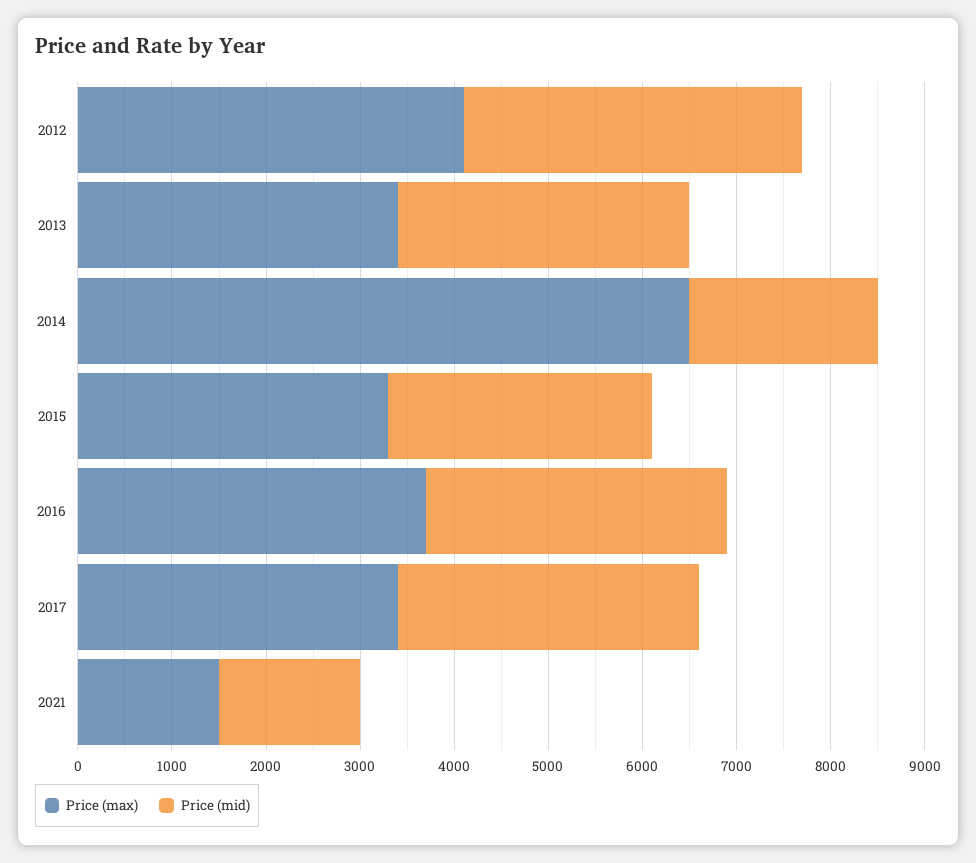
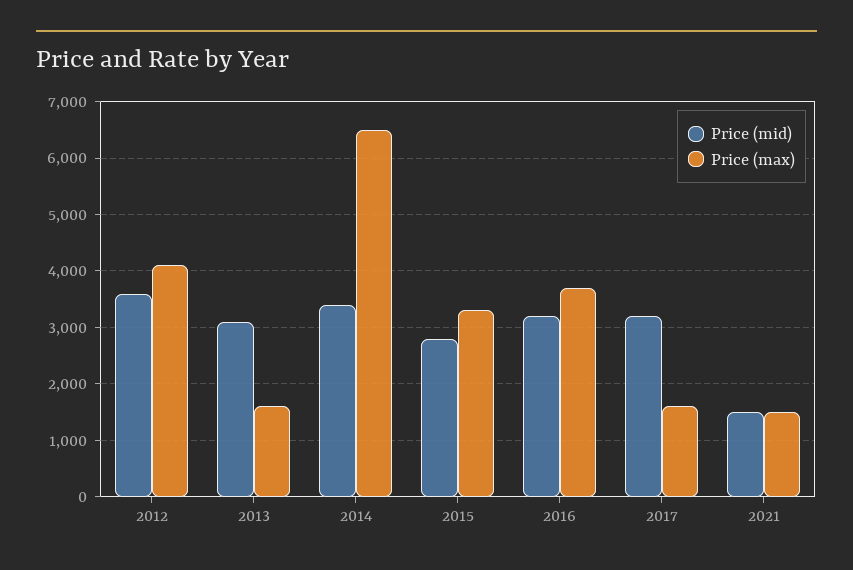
  {
    "Price (max)": {
      "2012": 4200,
-     "2013": 3400,
+     "2013": 1600,
      "2014": 6600,
      "2015": 3400,
      "2016": 3800,
-     "2017": 3400,
+     "2017": 1600,
      "2021": 1600
    },
    "Price (mid)": {
      "2012": 3600,
      "2013": 3200,
-     "2014": 2000,
+     "2014": 3400,
      "2015": 2800,
      "2016": 3200,
      "2017": 3200,
      "2021": 1600
    }
  }

